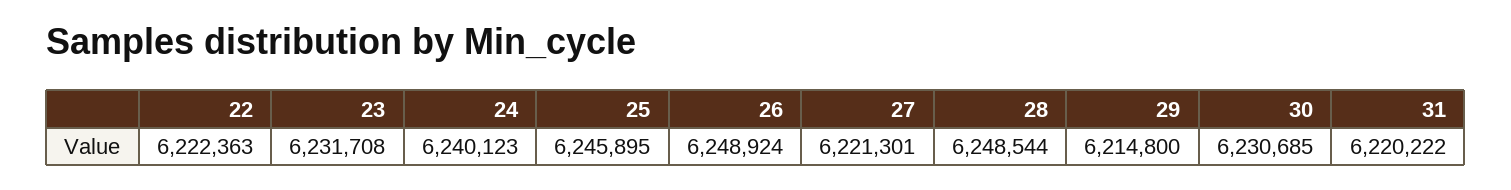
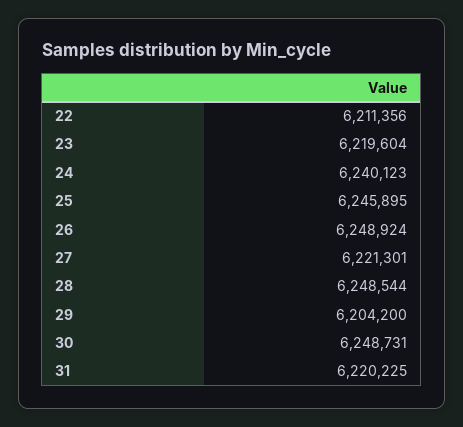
  {
-   "22": 6222363,
+   "22": 6211356,
-   "23": 6231708,
+   "23": 6219604,
    "24": 6240123,
    "25": 6245895,
    "26": 6248924,
    "27": 6221301,
    "28": 6248544,
-   "29": 6214800,
+   "29": 6204200,
-   "30": 6230685,
+   "30": 6248731,
-   "31": 6220222
+   "31": 6220225
  }

